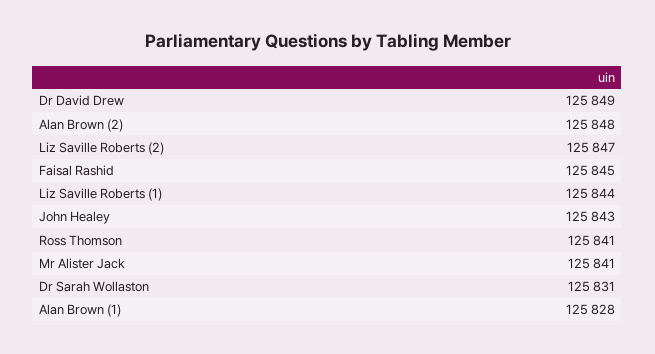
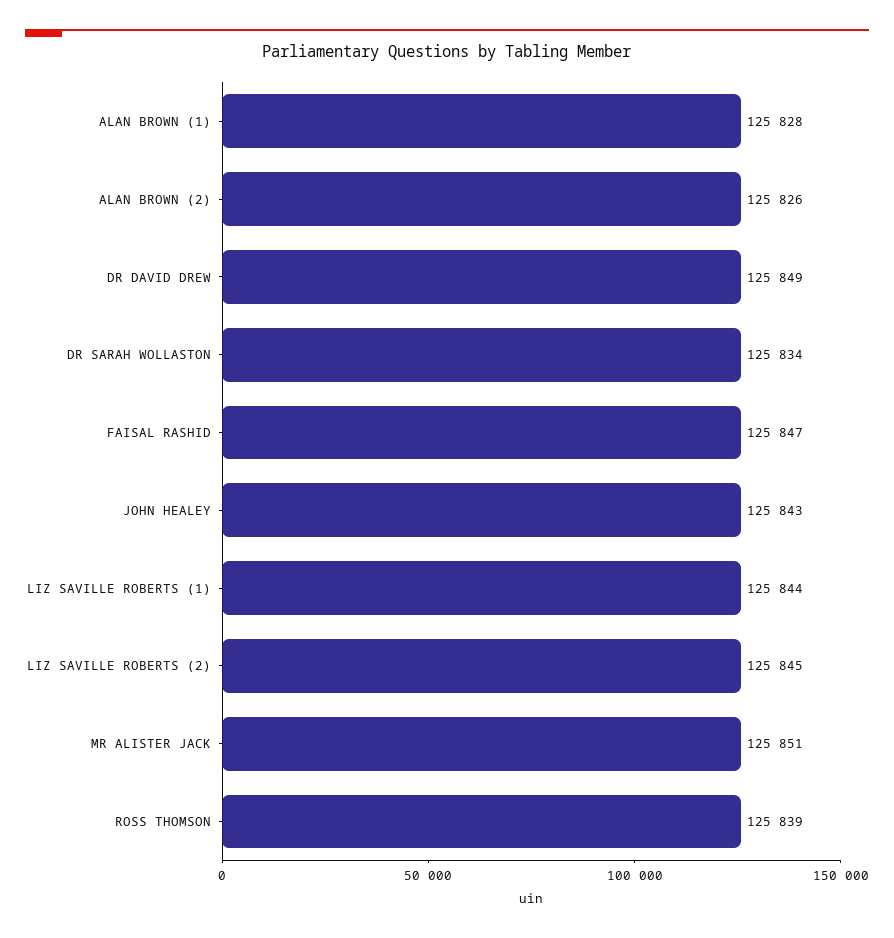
  {
    "Dr David Drew": 125849,
-   "Alan Brown (2)": 125848,
+   "Alan Brown (2)": 125826,
-   "Liz Saville Roberts (2)": 125847,
+   "Liz Saville Roberts (2)": 125845,
-   "Faisal Rashid": 125845,
+   "Faisal Rashid": 125847,
    "Liz Saville Roberts (1)": 125844,
    "John Healey": 125843,
-   "Ross Thomson": 125841,
+   "Ross Thomson": 125839,
-   "Mr Alister Jack": 125841,
+   "Mr Alister Jack": 125851,
-   "Dr Sarah Wollaston": 125831,
+   "Dr Sarah Wollaston": 125834,
    "Alan Brown (1)": 125828
  }

